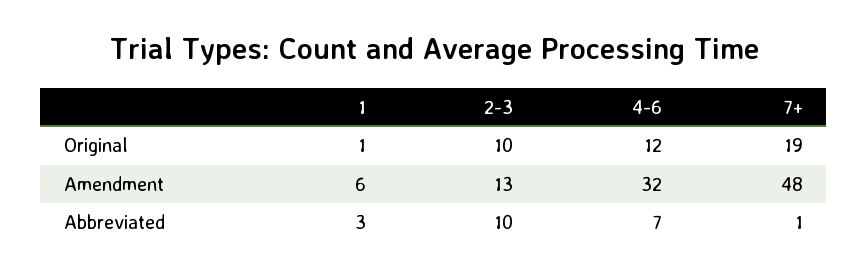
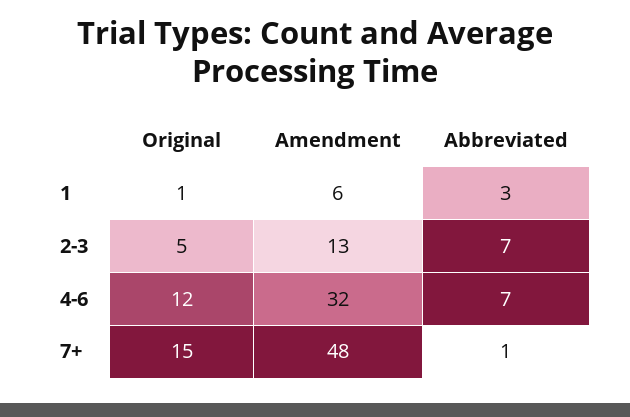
  {
    "1": {
      "Original": 1,
      "Amendment": 6,
      "Abbreviated": 3
    },
    "2-3": {
-     "Original": 10,
+     "Original": 5,
      "Amendment": 13,
-     "Abbreviated": 10
+     "Abbreviated": 7
    },
    "4-6": {
      "Original": 12,
      "Amendment": 32,
      "Abbreviated": 7
    },
    "7+": {
-     "Original": 19,
+     "Original": 15,
      "Amendment": 48,
      "Abbreviated": 1
    }
  }

